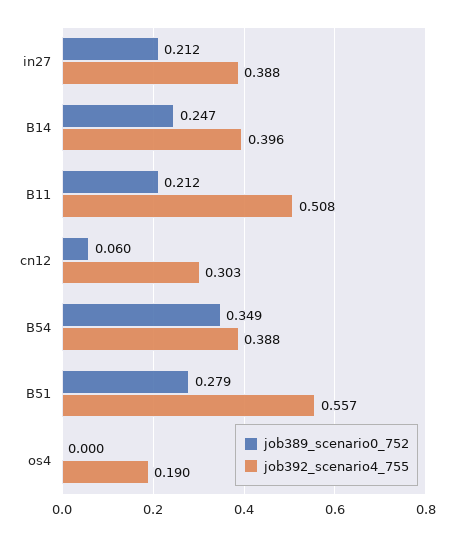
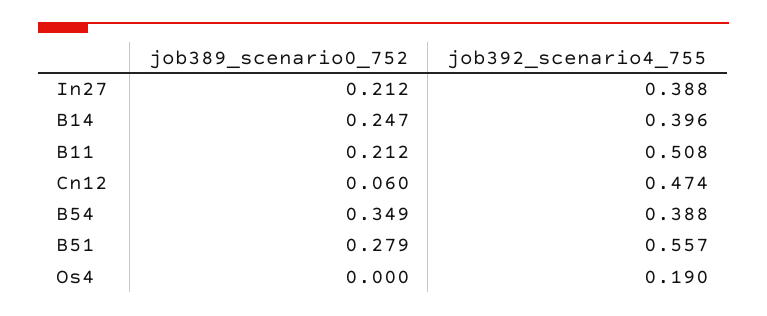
  {
    "job389_scenario0_752": {
      "in27": 0.212,
      "B14": 0.247,
      "B11": 0.212,
      "cn12": 0.06,
      "B54": 0.349,
      "B51": 0.279,
      "os4": 0
    },
    "job392_scenario4_755": {
      "in27": 0.388,
      "B14": 0.396,
      "B11": 0.508,
-     "cn12": 0.303,
+     "cn12": 0.474,
      "B54": 0.388,
      "B51": 0.557,
      "os4": 0.19
    }
  }

